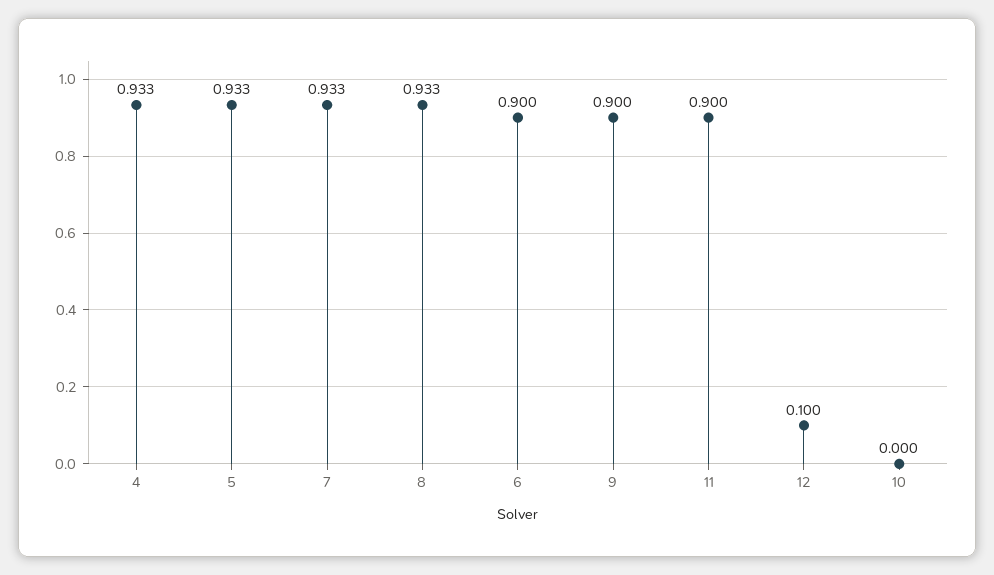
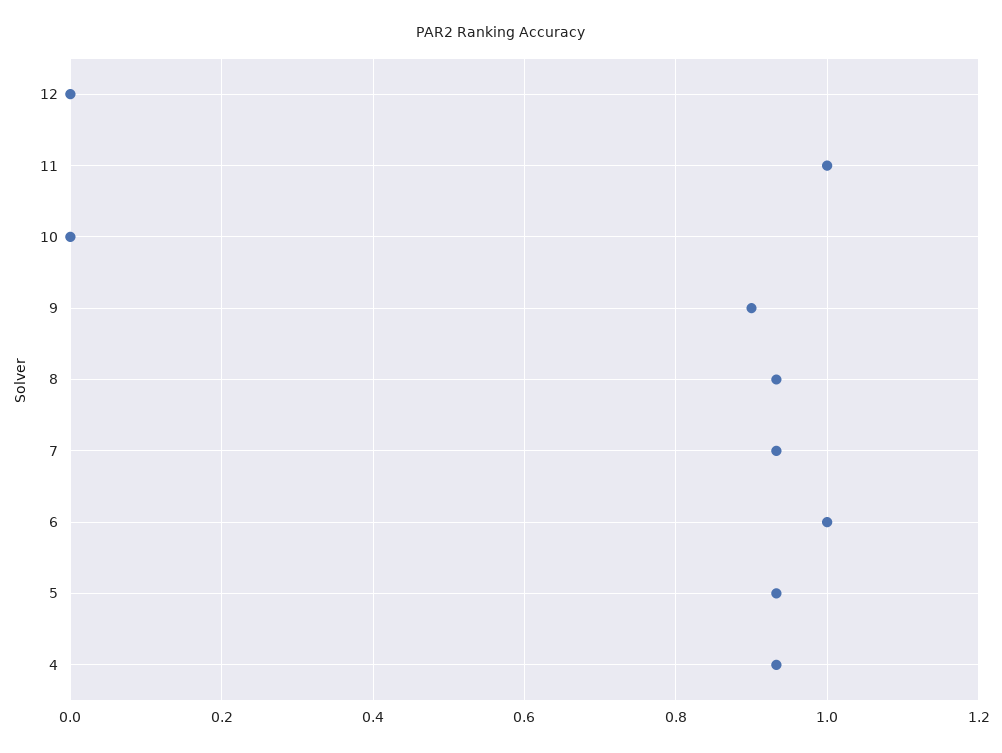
  {
    "4": 0.933,
    "5": 0.933,
    "7": 0.933,
    "8": 0.933,
-   "6": 0.9,
+   "6": 1,
    "9": 0.9,
-   "11": 0.9,
+   "11": 1,
-   "12": 0.1,
+   "12": 0,
    "10": 0
  }

